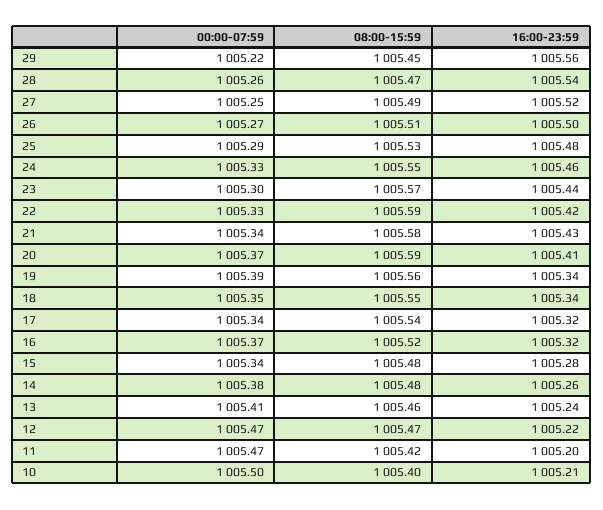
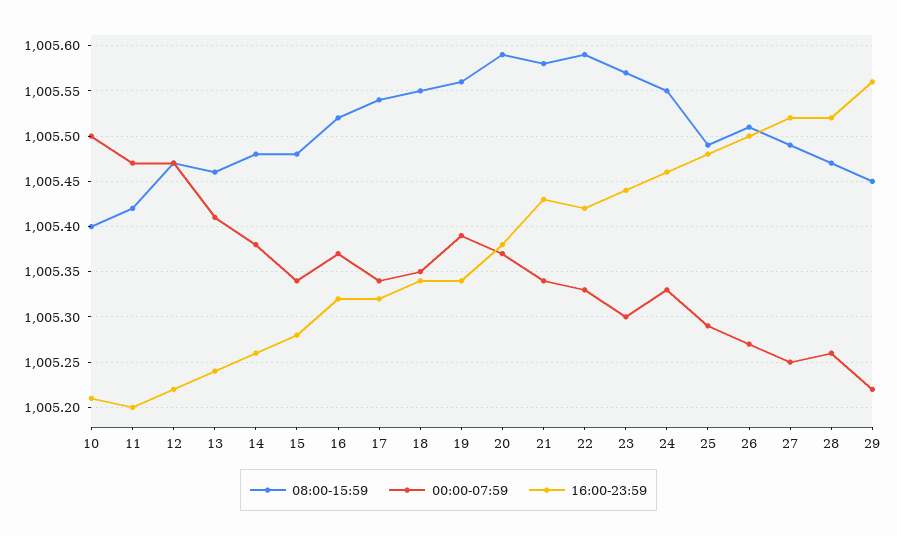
  {
    "00:00-07:59": {
      "29": 1005.22,
      "28": 1005.26,
      "27": 1005.25,
      "26": 1005.27,
      "25": 1005.29,
      "24": 1005.33,
      "23": 1005.3,
      "22": 1005.33,
      "21": 1005.34,
      "20": 1005.37,
      "19": 1005.39,
      "18": 1005.35,
      "17": 1005.34,
      "16": 1005.37,
      "15": 1005.34,
      "14": 1005.38,
      "13": 1005.41,
      "12": 1005.47,
      "11": 1005.47,
      "10": 1005.5
    },
    "08:00-15:59": {
      "29": 1005.45,
      "28": 1005.47,
      "27": 1005.49,
      "26": 1005.51,
-     "25": 1005.53,
+     "25": 1005.49,
      "24": 1005.55,
      "23": 1005.57,
      "22": 1005.59,
      "21": 1005.58,
      "20": 1005.59,
      "19": 1005.56,
      "18": 1005.55,
      "17": 1005.54,
      "16": 1005.52,
      "15": 1005.48,
      "14": 1005.48,
      "13": 1005.46,
      "12": 1005.47,
      "11": 1005.42,
      "10": 1005.4
    },
    "16:00-23:59": {
      "29": 1005.56,
-     "28": 1005.54,
+     "28": 1005.52,
      "27": 1005.52,
      "26": 1005.5,
      "25": 1005.48,
      "24": 1005.46,
      "23": 1005.44,
      "22": 1005.42,
      "21": 1005.43,
-     "20": 1005.41,
+     "20": 1005.38,
      "19": 1005.34,
      "18": 1005.34,
      "17": 1005.32,
      "16": 1005.32,
      "15": 1005.28,
      "14": 1005.26,
      "13": 1005.24,
      "12": 1005.22,
      "11": 1005.2,
      "10": 1005.21
    }
  }

